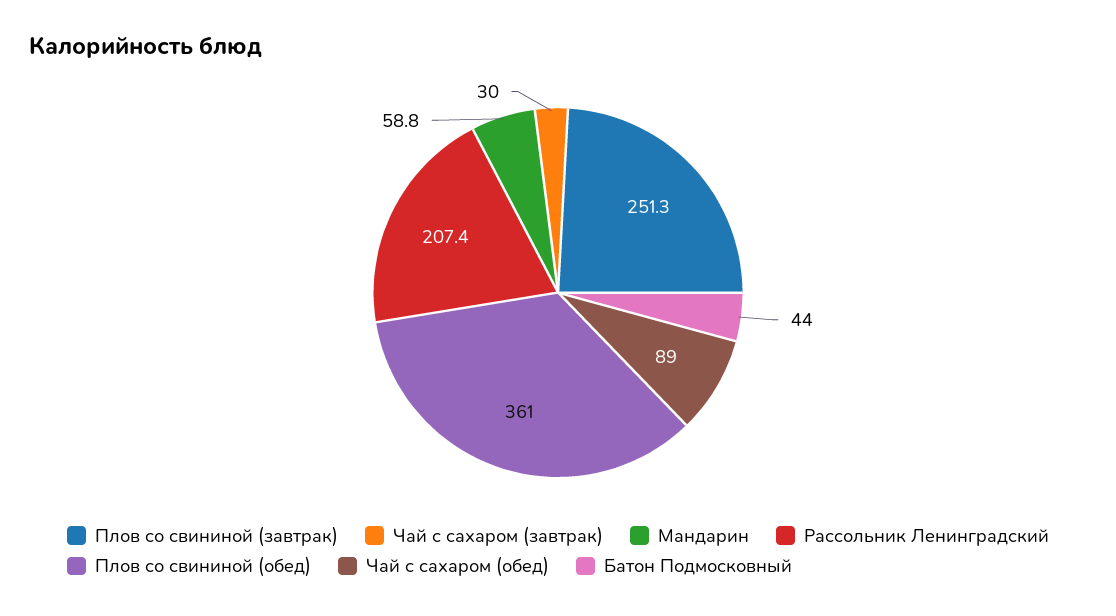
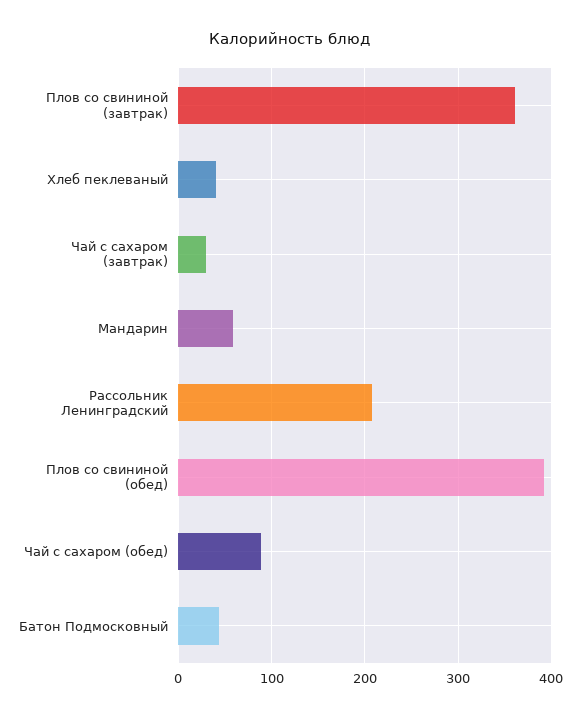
  {
-   "Плов со свининой (завтрак)": 251.3,
+   "Плов со свининой (завтрак)": 360,
    "Чай с сахаром (завтрак)": 30,
    "Мандарин": 58.8,
    "Рассольник Ленинградский": 207.4,
-   "Плов со свининой (обед)": 361,
+   "Плов со свининой (обед)": 390,
    "Чай с сахаром (обед)": 89,
-   "Батон Подмосковный": 44
+   "Батон Подмосковный": 44,
+   "Хлеб пеклеваный": 40
  }

